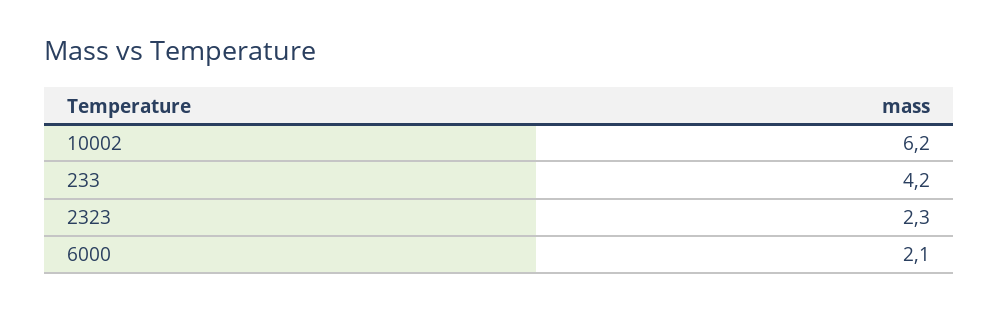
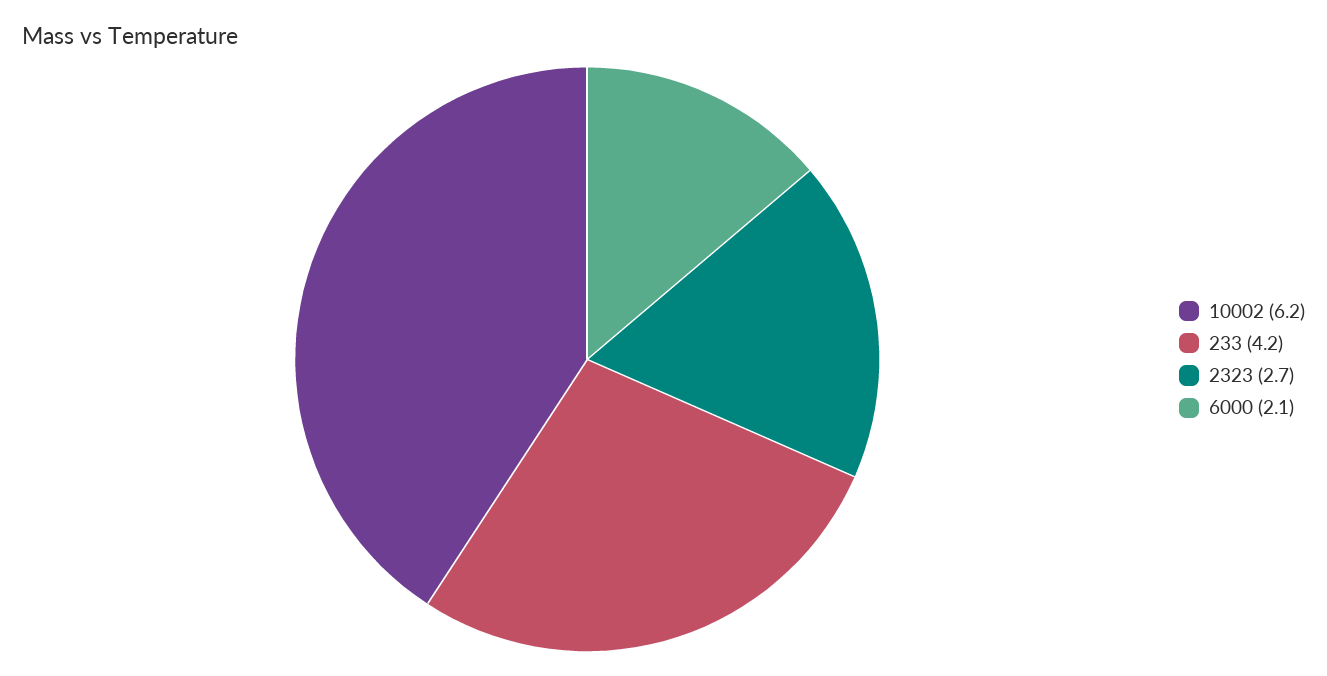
  {
    "10002": 6.2,
    "233": 4.2,
-   "2323": 2.3,
+   "2323": 2.7,
    "6000": 2.1
  }

